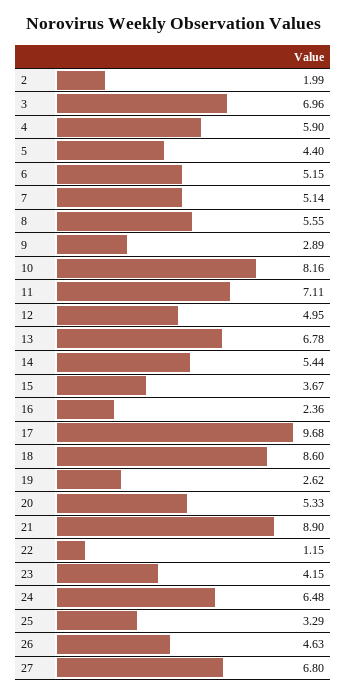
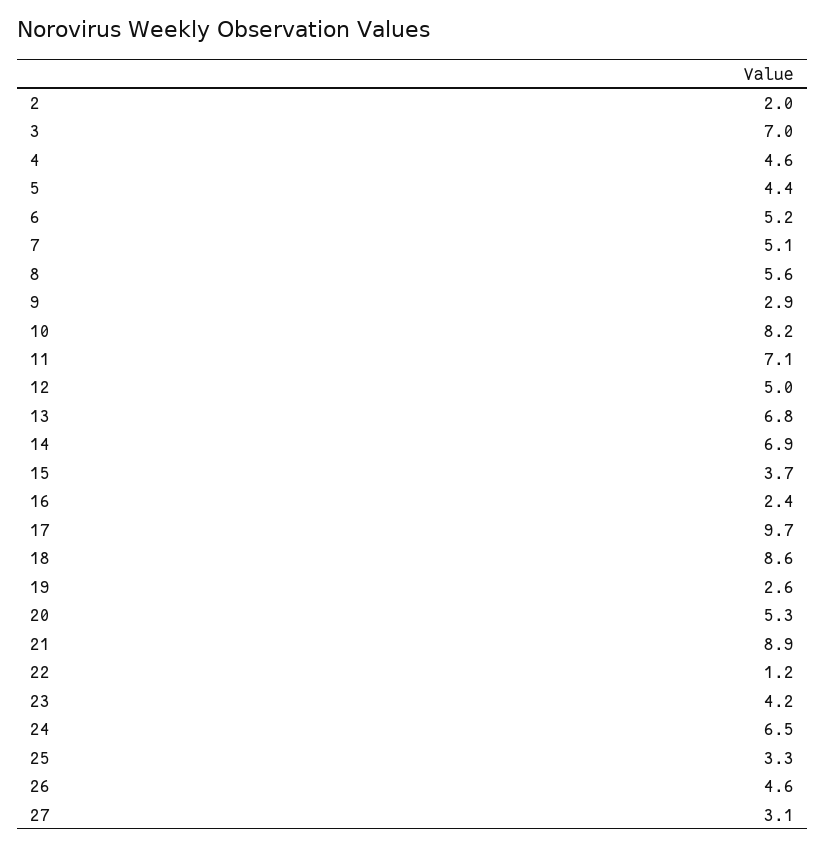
  {
    "2": 1.99,
    "3": 6.96,
-   "4": 5.9,
+   "4": 4.6,
    "5": 4.4,
    "6": 5.15,
    "7": 5.14,
    "8": 5.55,
    "9": 2.89,
    "10": 8.16,
    "11": 7.11,
    "12": 4.95,
    "13": 6.78,
-   "14": 5.44,
+   "14": 6.9,
    "15": 3.67,
    "16": 2.36,
    "17": 9.68,
    "18": 8.6,
    "19": 2.62,
    "20": 5.33,
    "21": 8.9,
    "22": 1.15,
    "23": 4.15,
    "24": 6.48,
    "25": 3.29,
    "26": 4.63,
-   "27": 6.8
+   "27": 3.1
  }

